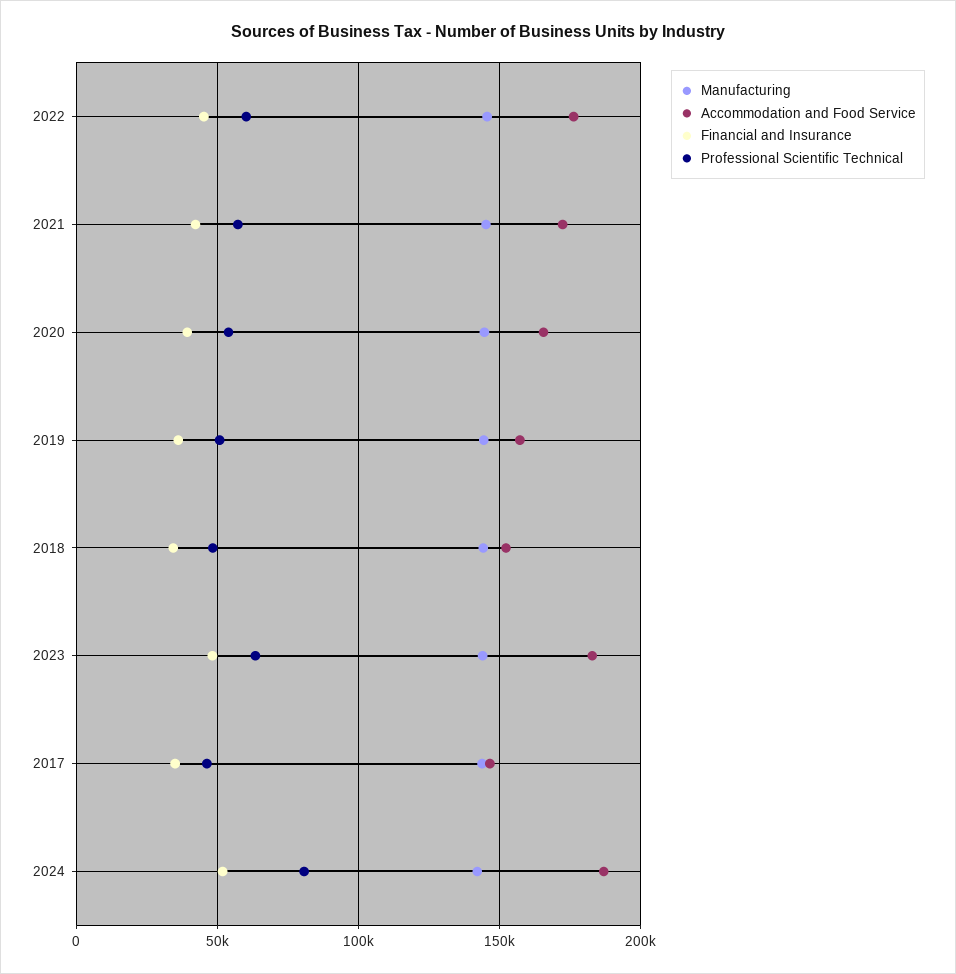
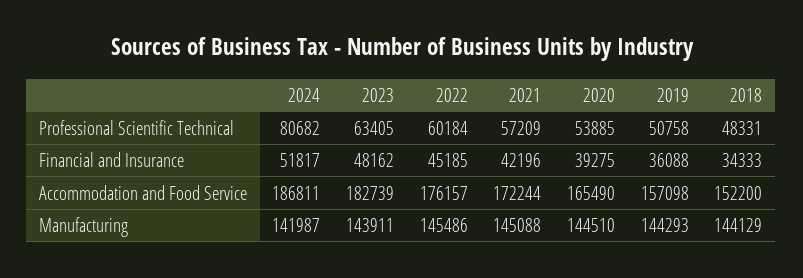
  {
    "Manufacturing": {
      "2022": 145486,
      "2021": 145088,
      "2020": 144510,
      "2019": 144293,
      "2018": 144129,
      "2023": 143911,
-     "2017": 145000,
      "2024": 141987
    },
    "Accommodation and Food Service": {
      "2022": 176157,
      "2021": 172244,
      "2020": 165490,
      "2019": 157098,
      "2018": 152200,
      "2023": 182739,
-     "2017": 145000,
      "2024": 186811
    },
    "Financial and Insurance": {
      "2022": 45185,
      "2021": 42196,
      "2020": 39275,
      "2019": 36088,
      "2018": 34333,
      "2023": 48162,
-     "2017": 35000,
      "2024": 51817
    },
    "Professional Scientific Technical": {
      "2022": 60184,
      "2021": 57209,
      "2020": 53885,
      "2019": 50758,
      "2018": 48331,
      "2023": 63405,
-     "2017": 45000,
      "2024": 80682
    }
  }

